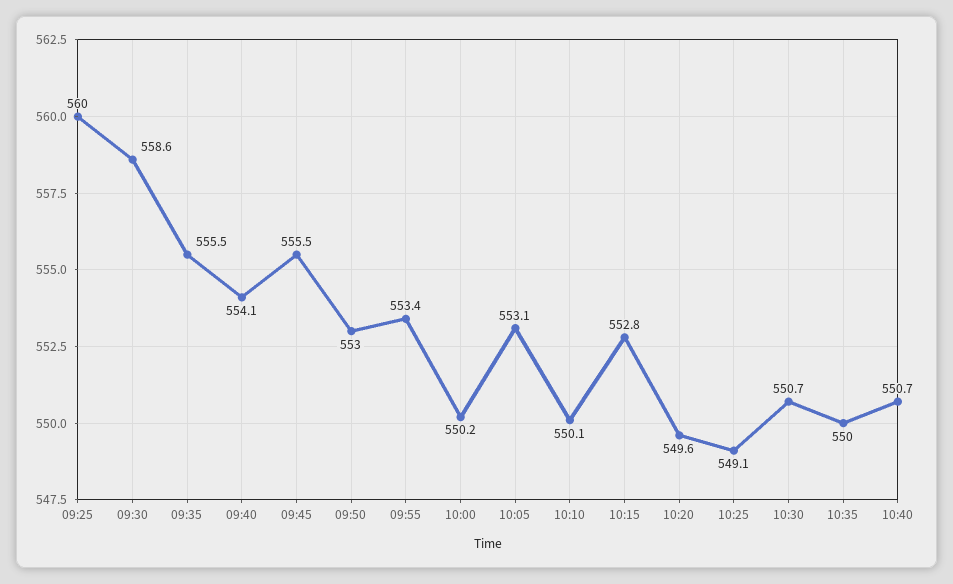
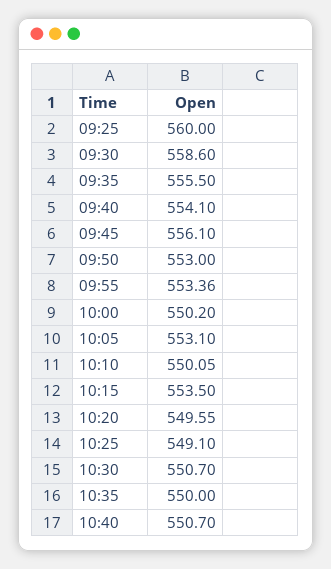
  {
    "09:25": 560,
    "09:30": 558.6,
    "09:35": 555.5,
    "09:40": 554.1,
-   "09:45": 555.5,
+   "09:45": 556.1,
    "09:50": 553,
    "09:55": 553.36,
    "10:00": 550.2,
    "10:05": 553.1,
    "10:10": 550.05,
-   "10:15": 552.8,
+   "10:15": 553.5,
    "10:20": 549.55,
    "10:25": 549.1,
    "10:30": 550.7,
    "10:35": 550,
    "10:40": 550.7
  }

